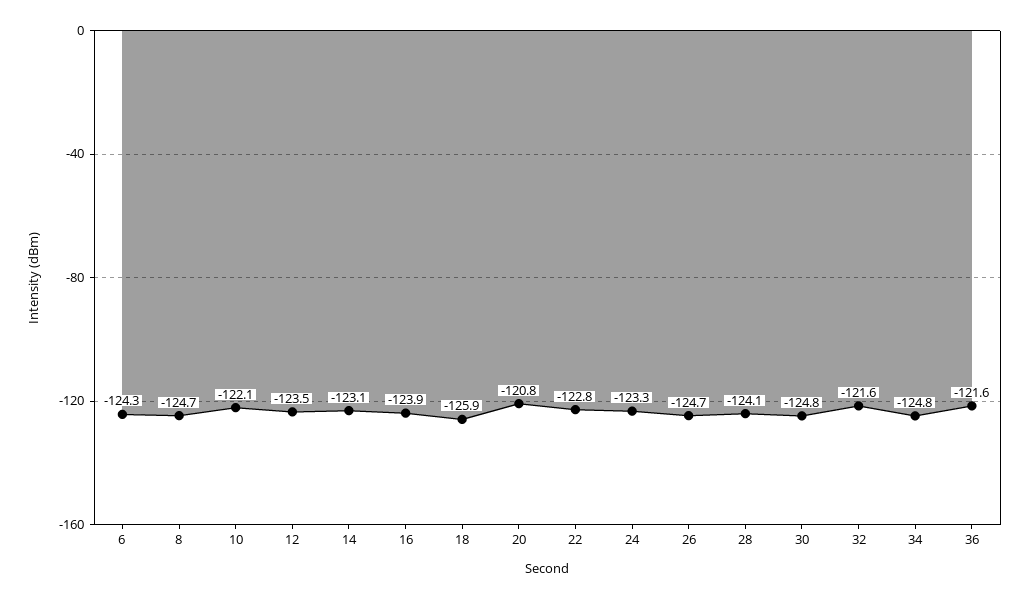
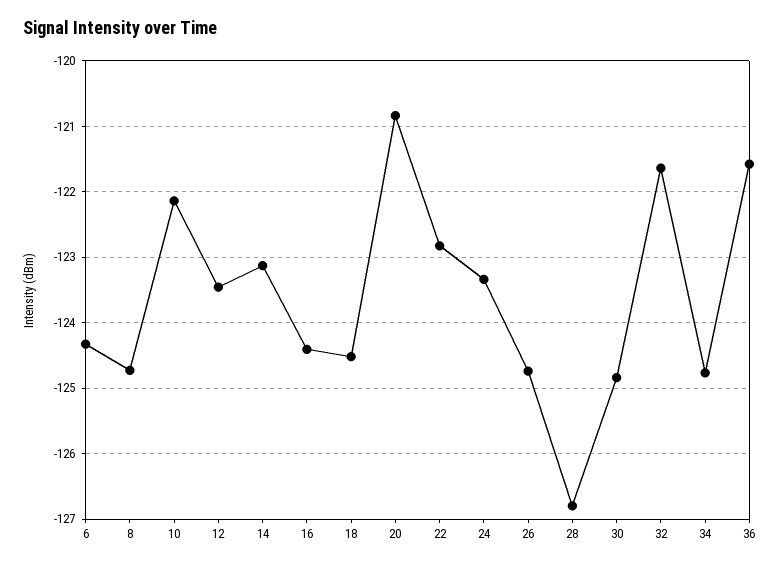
  {
    "6": -124.3,
    "8": -124.7,
    "10": -122.1,
    "12": -123.5,
    "14": -123.1,
-   "16": -123.9,
+   "16": -124.4,
-   "18": -125.9,
+   "18": -124.5,
    "20": -120.8,
    "22": -122.8,
    "24": -123.3,
    "26": -124.7,
-   "28": -124.1,
+   "28": -126.8,
    "30": -124.8,
    "32": -121.6,
    "34": -124.8,
    "36": -121.6
  }

